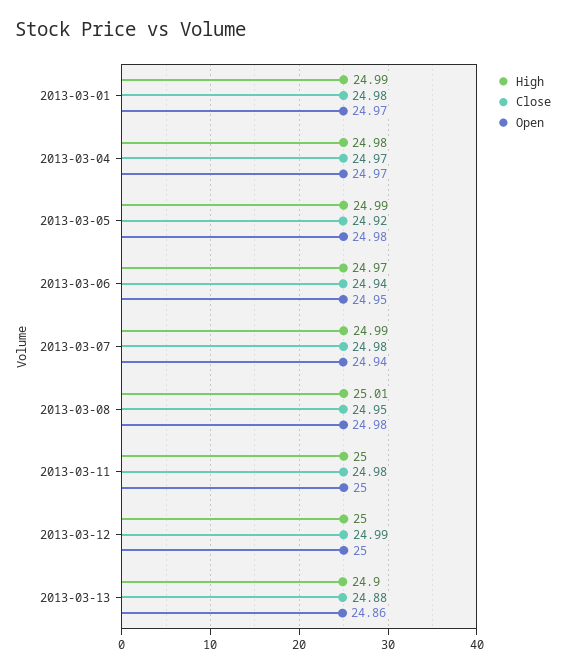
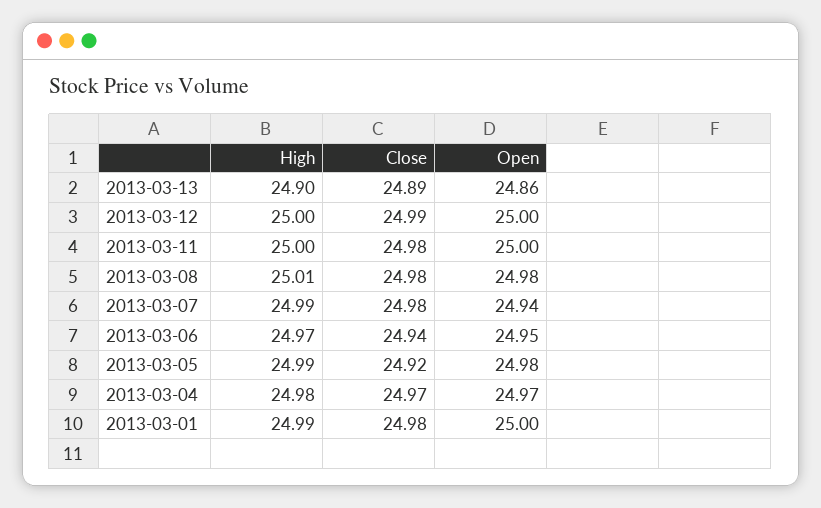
  {
    "High": {
      "2013-03-01": 24.99,
      "2013-03-04": 24.98,
      "2013-03-05": 24.99,
      "2013-03-06": 24.97,
      "2013-03-07": 24.99,
      "2013-03-08": 25.01,
      "2013-03-11": 25,
      "2013-03-12": 25,
      "2013-03-13": 24.9
    },
    "Close": {
      "2013-03-01": 24.98,
      "2013-03-04": 24.97,
      "2013-03-05": 24.92,
      "2013-03-06": 24.94,
      "2013-03-07": 24.98,
-     "2013-03-08": 24.95,
+     "2013-03-08": 24.98,
      "2013-03-11": 24.98,
      "2013-03-12": 24.99,
-     "2013-03-13": 24.88
+     "2013-03-13": 24.89
    },
    "Open": {
-     "2013-03-01": 24.97,
+     "2013-03-01": 25,
      "2013-03-04": 24.97,
      "2013-03-05": 24.98,
      "2013-03-06": 24.95,
      "2013-03-07": 24.94,
      "2013-03-08": 24.98,
      "2013-03-11": 25,
      "2013-03-12": 25,
      "2013-03-13": 24.86
    }
  }

